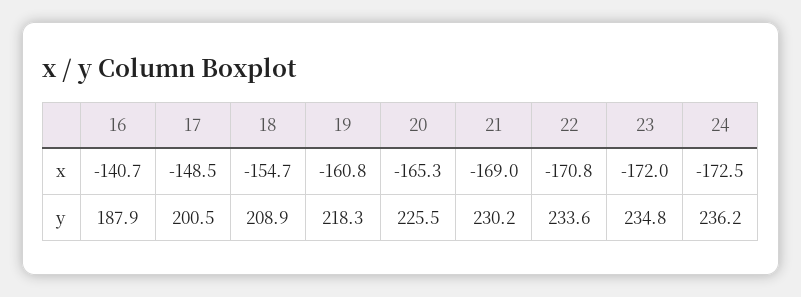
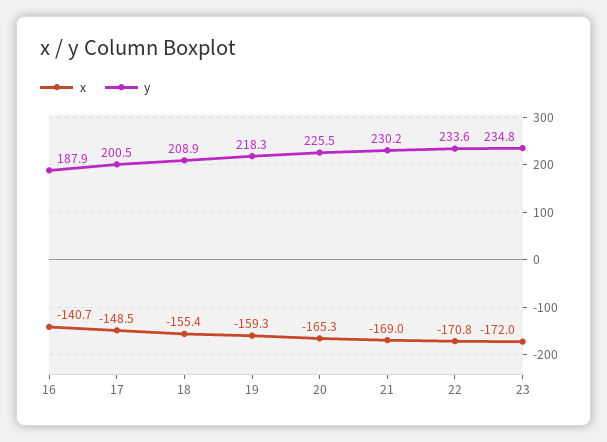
  {
    "x": {
      "16": -140.7,
      "17": -148.5,
-     "18": -154.7,
+     "18": -155.4,
-     "19": -160.8,
+     "19": -159.3,
      "20": -165.3,
      "21": -169,
      "22": -170.8,
-     "23": -172,
+     "23": -172
-     "24": -172.5
    },
    "y": {
      "16": 187.9,
      "17": 200.5,
      "18": 208.9,
      "19": 218.3,
      "20": 225.5,
      "21": 230.2,
      "22": 233.6,
-     "23": 234.8,
+     "23": 234.8
-     "24": 236.2
    }
  }

